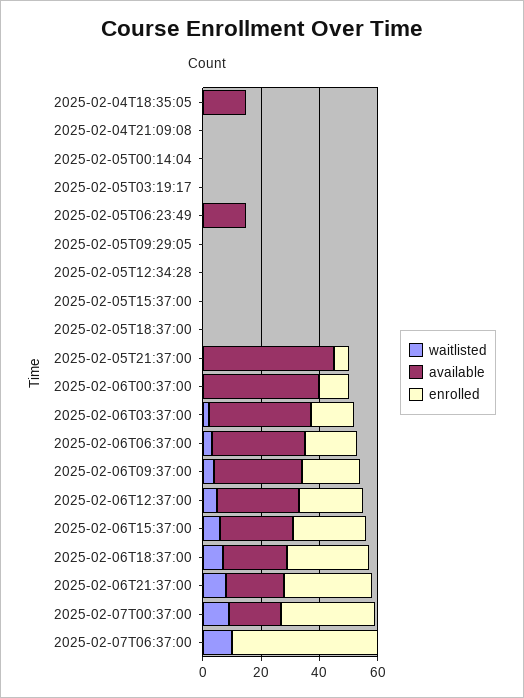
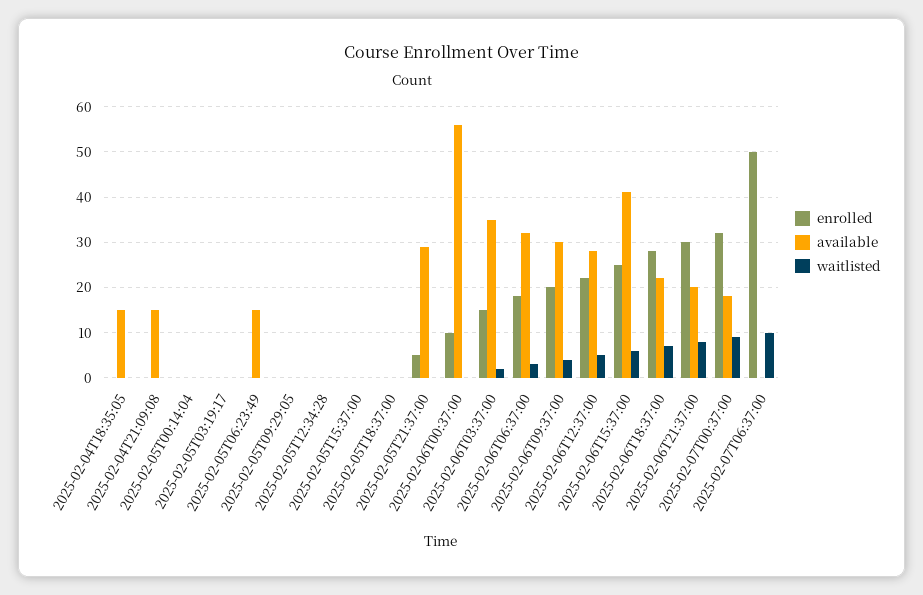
  {
    "waitlisted": {
      "2025-02-04T18:35:05": 0,
      "2025-02-04T21:09:08": 0,
      "2025-02-05T00:14:04": 0,
      "2025-02-05T03:19:17": 0,
      "2025-02-05T06:23:49": 0,
      "2025-02-05T09:29:05": 0,
      "2025-02-05T12:34:28": 0,
      "2025-02-05T15:37:00": 0,
      "2025-02-05T18:37:00": 0,
      "2025-02-05T21:37:00": 0,
      "2025-02-06T00:37:00": 0,
      "2025-02-06T03:37:00": 0,
      "2025-02-06T06:37:00": 5,
      "2025-02-06T09:37:00": 5,
      "2025-02-06T12:37:00": 5,
      "2025-02-06T15:37:00": 5,
      "2025-02-06T18:37:00": 5,
      "2025-02-06T21:37:00": 10,
      "2025-02-07T00:37:00": 10,
      "2025-02-07T06:37:00": 10
    },
    "available": {
      "2025-02-04T18:35:05": 15,
-     "2025-02-04T21:09:08": 0,
+     "2025-02-04T21:09:08": 15,
      "2025-02-05T00:14:04": 0,
      "2025-02-05T03:19:17": 0,
      "2025-02-05T06:23:49": 15,
      "2025-02-05T09:29:05": 0,
      "2025-02-05T12:34:28": 0,
      "2025-02-05T15:37:00": 0,
      "2025-02-05T18:37:00": 0,
-     "2025-02-05T21:37:00": 45,
+     "2025-02-05T21:37:00": 30,
-     "2025-02-06T00:37:00": 40,
+     "2025-02-06T00:37:00": 55,
      "2025-02-06T03:37:00": 35,
      "2025-02-06T06:37:00": 30,
      "2025-02-06T09:37:00": 30,
      "2025-02-06T12:37:00": 30,
-     "2025-02-06T15:37:00": 25,
+     "2025-02-06T15:37:00": 40,
      "2025-02-06T18:37:00": 20,
      "2025-02-06T21:37:00": 20,
      "2025-02-07T00:37:00": 20,
      "2025-02-07T06:37:00": 0
    },
    "enrolled": {
      "2025-02-04T18:35:05": 0,
      "2025-02-04T21:09:08": 0,
      "2025-02-05T00:14:04": 0,
      "2025-02-05T03:19:17": 0,
      "2025-02-05T06:23:49": 0,
      "2025-02-05T09:29:05": 0,
      "2025-02-05T12:34:28": 0,
      "2025-02-05T15:37:00": 0,
      "2025-02-05T18:37:00": 0,
      "2025-02-05T21:37:00": 5,
      "2025-02-06T00:37:00": 10,
      "2025-02-06T03:37:00": 15,
      "2025-02-06T06:37:00": 20,
      "2025-02-06T09:37:00": 20,
      "2025-02-06T12:37:00": 20,
      "2025-02-06T15:37:00": 25,
      "2025-02-06T18:37:00": 30,
      "2025-02-06T21:37:00": 30,
      "2025-02-07T00:37:00": 30,
      "2025-02-07T06:37:00": 50
    }
  }

